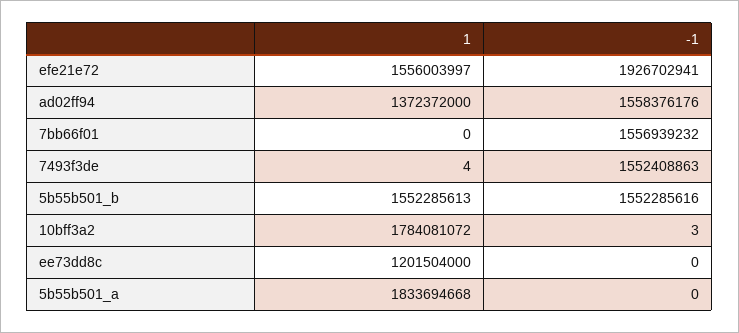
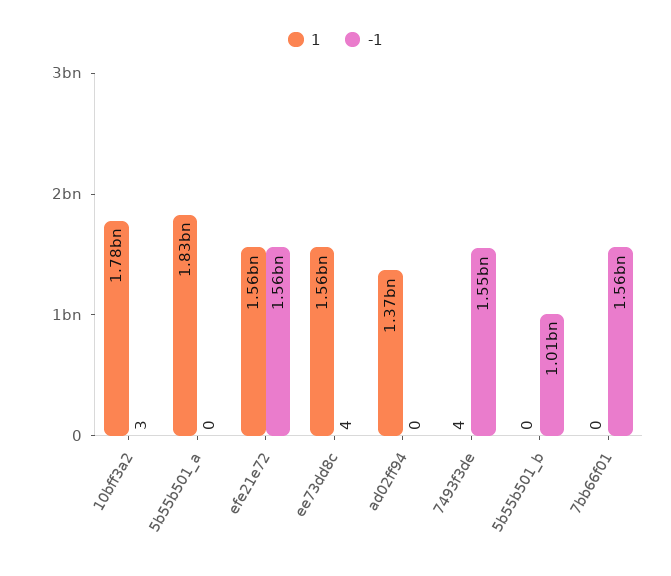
  {
    "1": {
      "efe21e72": 1556003997,
      "ad02ff94": 1372372000,
      "7bb66f01": 0,
      "7493f3de": 4,
-     "5b55b501_b": 1552285613,
+     "5b55b501_b": 0,
      "10bff3a2": 1784081072,
-     "ee73dd8c": 1201504000,
+     "ee73dd8c": 1560000000,
      "5b55b501_a": 1833694668
    },
    "-1": {
-     "efe21e72": 1926702941,
+     "efe21e72": 1560000000,
-     "ad02ff94": 1558376176,
+     "ad02ff94": 0,
      "7bb66f01": 1556939232,
      "7493f3de": 1552408863,
-     "5b55b501_b": 1552285616,
+     "5b55b501_b": 1010000000,
      "10bff3a2": 3,
-     "ee73dd8c": 0,
+     "ee73dd8c": 4,
      "5b55b501_a": 0
    }
  }

